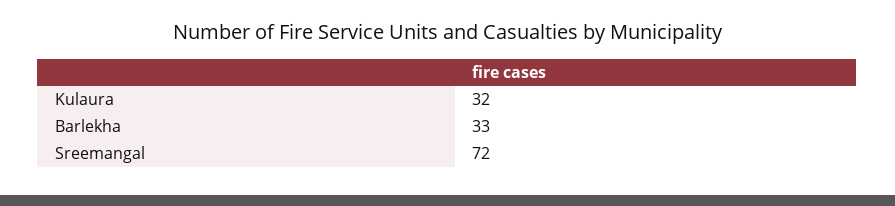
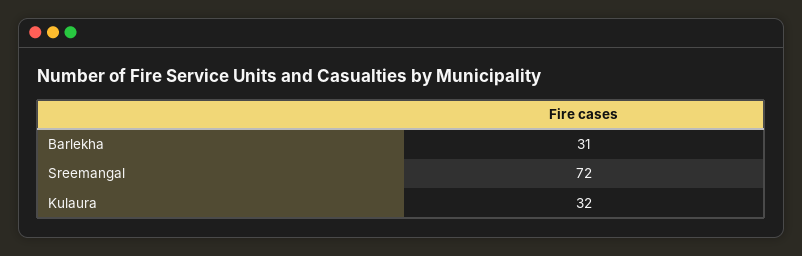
  {
    "Kulaura": 32,
-   "Barlekha": 33,
+   "Barlekha": 31,
    "Sreemangal": 72
  }

